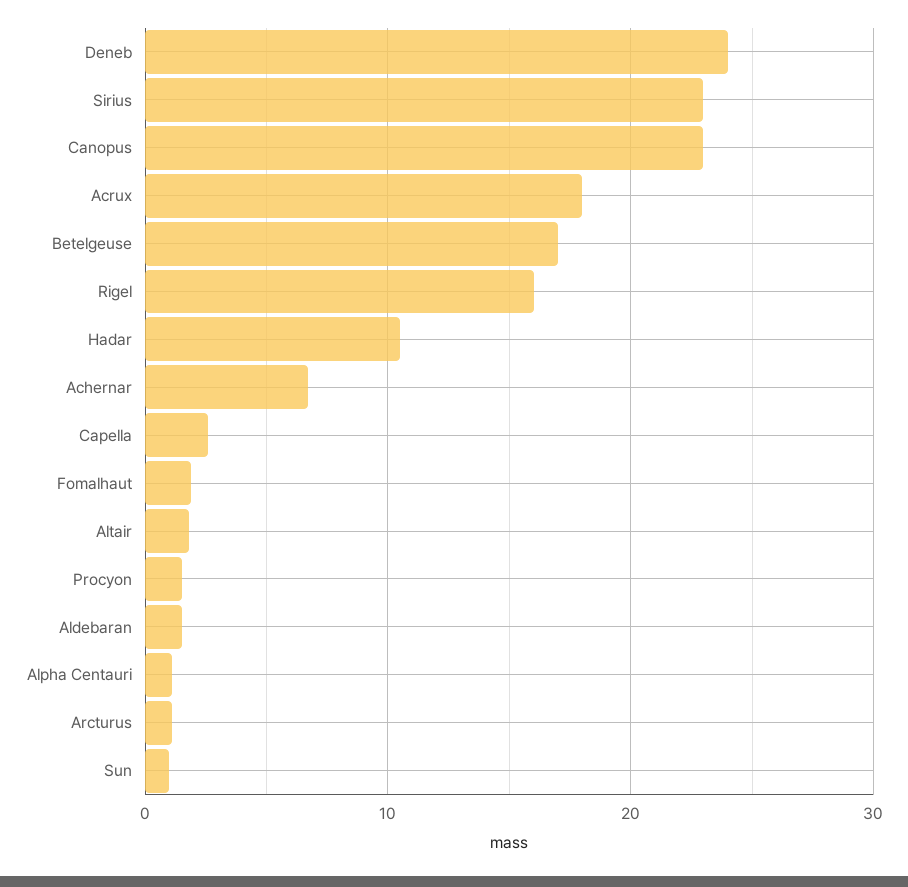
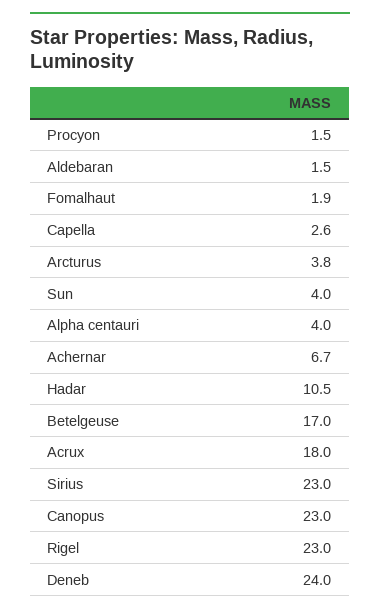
  {
    "Deneb": 24,
    "Sirius": 23,
    "Canopus": 23,
    "Acrux": 18,
    "Betelgeuse": 17,
-   "Rigel": 16,
+   "Rigel": 23,
    "Hadar": 10.5,
    "Achernar": 6.7,
    "Capella": 2.6,
    "Fomalhaut": 1.9,
-   "Altair": 2,
    "Procyon": 1.5,
    "Aldebaran": 1.5,
-   "Alpha Centauri": 1,
+   "Alpha Centauri": 4,
-   "Arcturus": 1,
+   "Arcturus": 3.8,
-   "Sun": 1
+   "Sun": 4
  }

